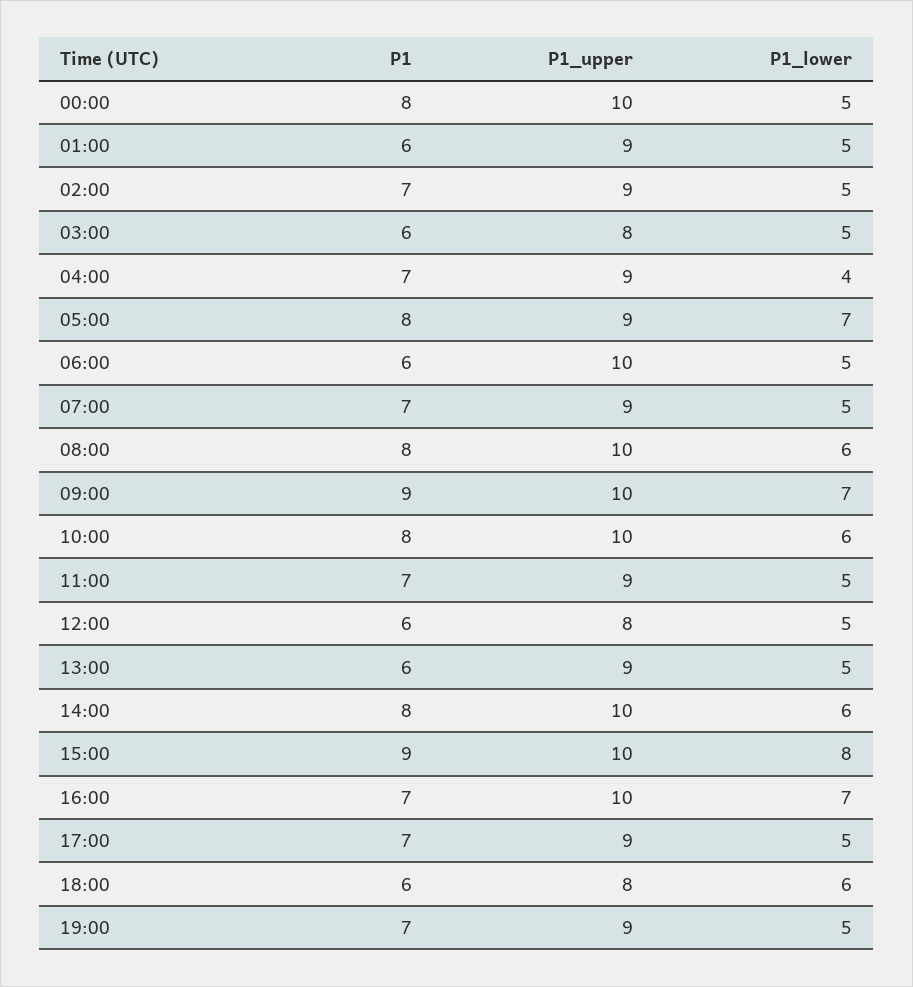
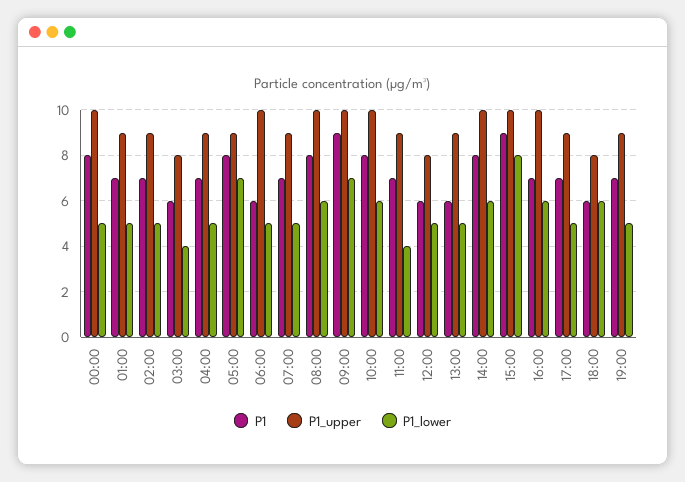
  {
    "P1": {
      "00:00": 8,
-     "01:00": 6,
+     "01:00": 7,
      "02:00": 7,
      "03:00": 6,
      "04:00": 7,
      "05:00": 8,
      "06:00": 6,
      "07:00": 7,
      "08:00": 8,
      "09:00": 9,
      "10:00": 8,
      "11:00": 7,
      "12:00": 6,
      "13:00": 6,
      "14:00": 8,
      "15:00": 9,
      "16:00": 7,
      "17:00": 7,
      "18:00": 6,
      "19:00": 7
    },
    "P1_upper": {
      "00:00": 10,
      "01:00": 9,
      "02:00": 9,
      "03:00": 8,
      "04:00": 9,
      "05:00": 9,
      "06:00": 10,
      "07:00": 9,
      "08:00": 10,
      "09:00": 10,
      "10:00": 10,
      "11:00": 9,
      "12:00": 8,
      "13:00": 9,
      "14:00": 10,
      "15:00": 10,
      "16:00": 10,
      "17:00": 9,
      "18:00": 8,
      "19:00": 9
    },
    "P1_lower": {
      "00:00": 5,
      "01:00": 5,
      "02:00": 5,
-     "03:00": 5,
+     "03:00": 4,
-     "04:00": 4,
+     "04:00": 5,
      "05:00": 7,
      "06:00": 5,
      "07:00": 5,
      "08:00": 6,
      "09:00": 7,
      "10:00": 6,
-     "11:00": 5,
+     "11:00": 4,
      "12:00": 5,
      "13:00": 5,
      "14:00": 6,
      "15:00": 8,
-     "16:00": 7,
+     "16:00": 6,
      "17:00": 5,
      "18:00": 6,
      "19:00": 5
    }
  }

